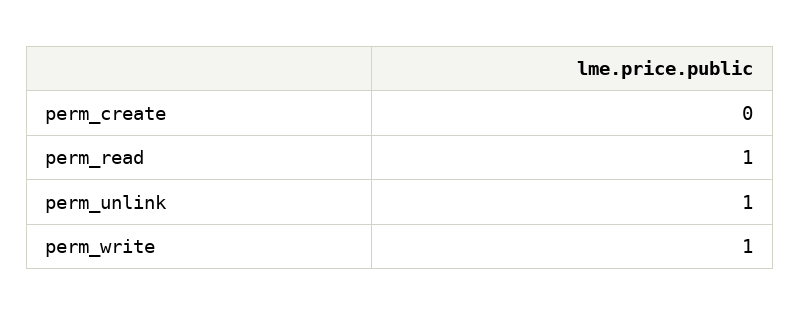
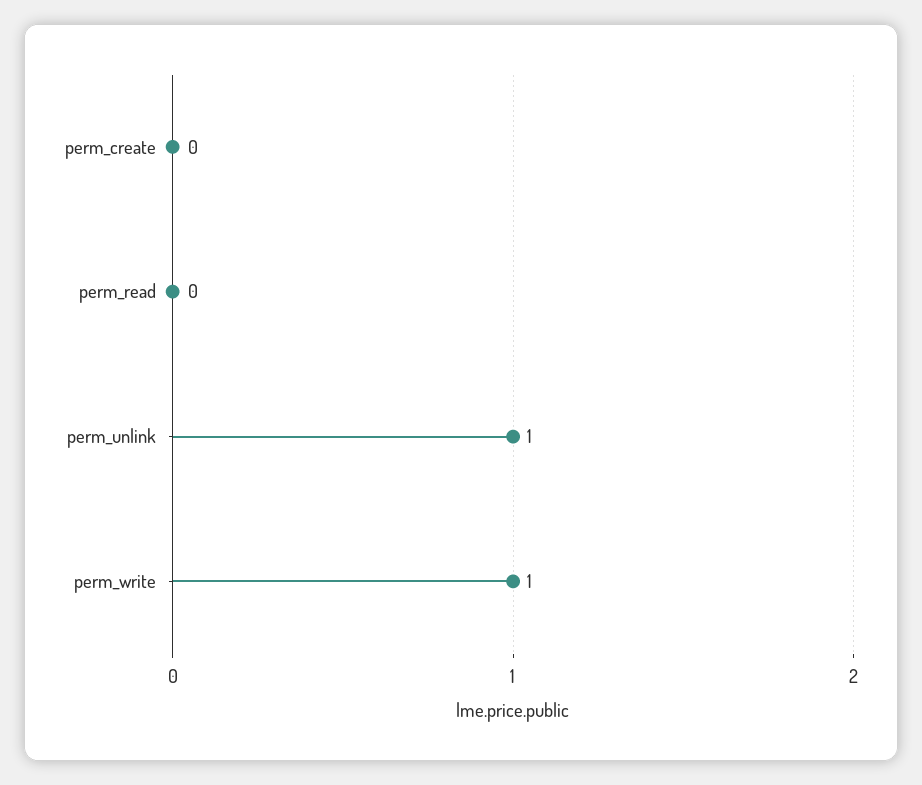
  {
    "perm_create": 0,
-   "perm_read": 1,
+   "perm_read": 0,
    "perm_unlink": 1,
    "perm_write": 1
  }

